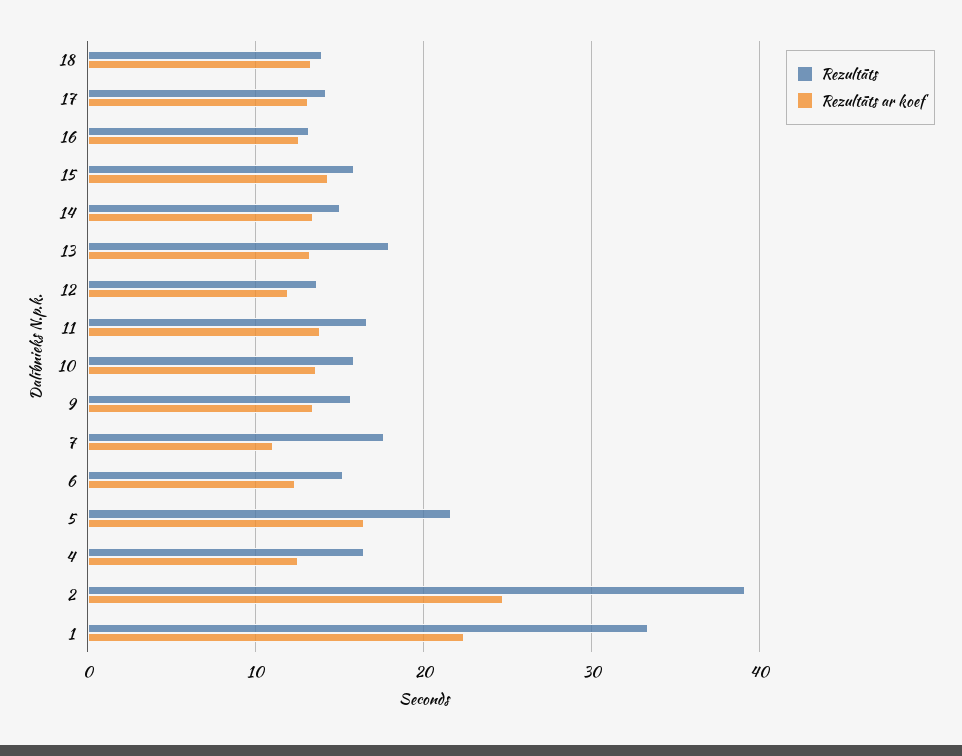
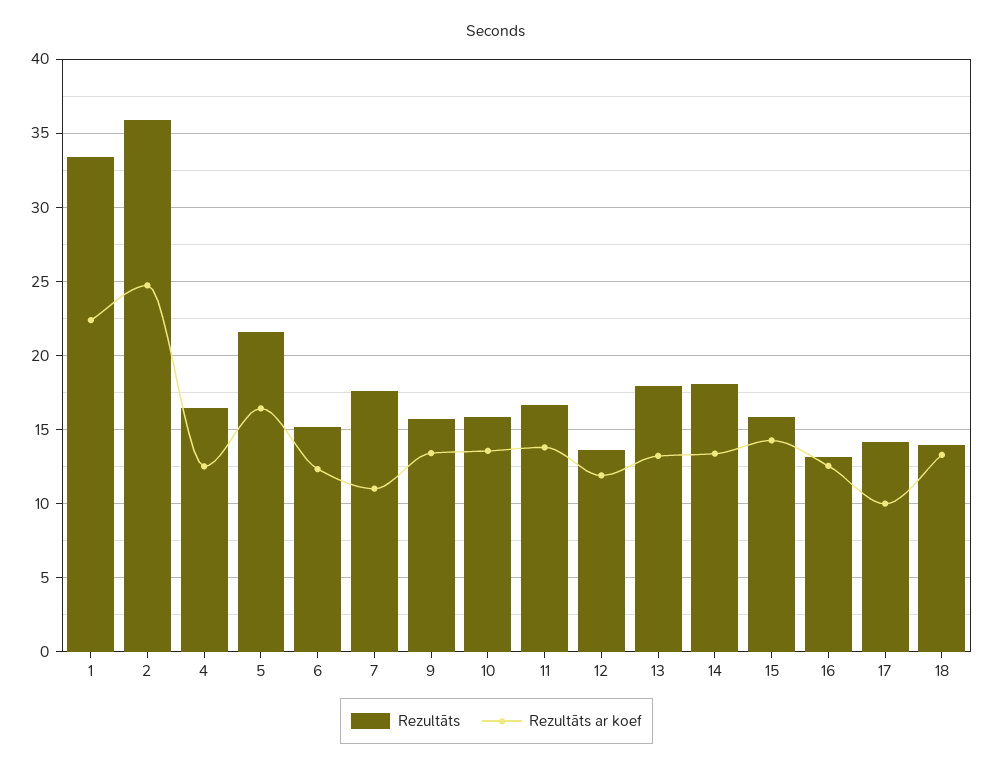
  {
    "Rezultāts": {
      "18": 14,
      "17": 14,
      "16": 13,
      "15": 16,
-     "14": 15,
+     "14": 18,
      "13": 18,
      "12": 13.5,
      "11": 16.5,
      "10": 16,
      "9": 15.5,
      "7": 17.5,
      "6": 15,
      "5": 21.5,
      "4": 16.5,
-     "2": 39,
+     "2": 36,
      "1": 33.5
    },
    "Rezultāts ar koef": {
      "18": 13.5,
-     "17": 13,
+     "17": 10,
      "16": 12.5,
      "15": 14.5,
      "14": 13.5,
      "13": 13,
      "12": 12,
      "11": 14,
      "10": 13.5,
      "9": 13.5,
      "7": 11,
      "6": 12.5,
      "5": 16.5,
      "4": 12.5,
      "2": 24.5,
      "1": 22.5
    }
  }

